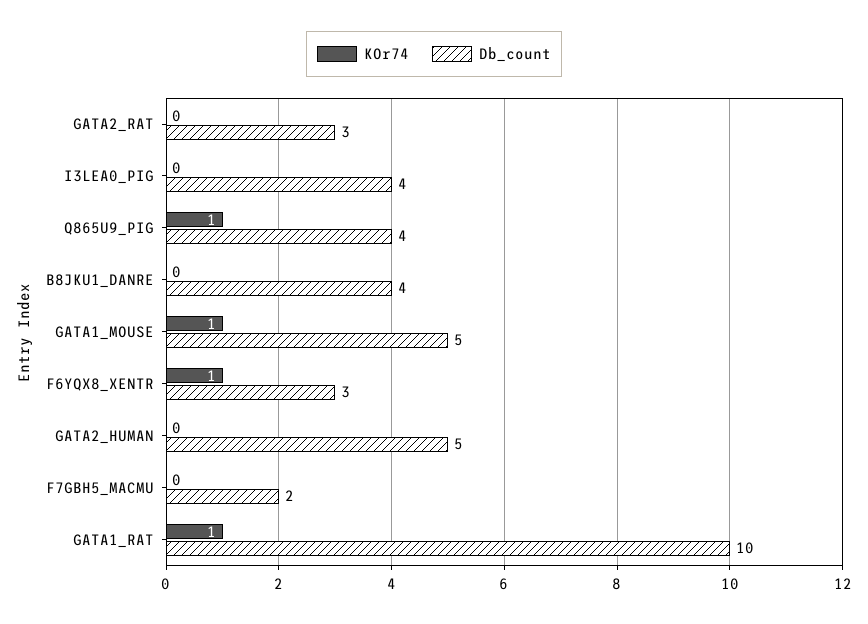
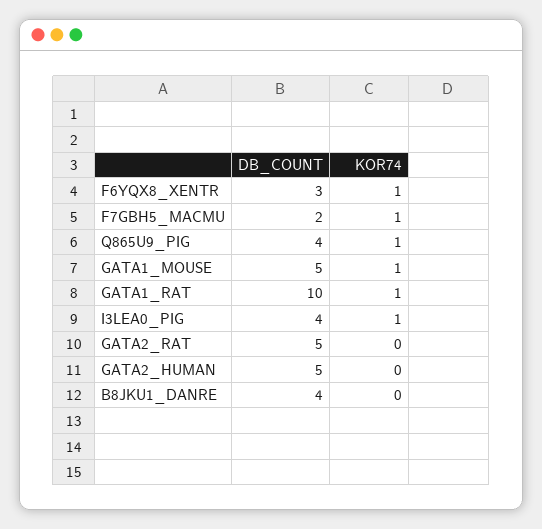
  {
    "KOr74": {
      "GATA2_RAT": 0,
-     "I3LEA0_PIG": 0,
+     "I3LEA0_PIG": 1,
      "Q865U9_PIG": 1,
      "B8JKU1_DANRE": 0,
      "GATA1_MOUSE": 1,
      "F6YQX8_XENTR": 1,
      "GATA2_HUMAN": 0,
-     "F7GBH5_MACMU": 0,
+     "F7GBH5_MACMU": 1,
      "GATA1_RAT": 1
    },
    "Db_count": {
-     "GATA2_RAT": 3,
+     "GATA2_RAT": 5,
      "I3LEA0_PIG": 4,
      "Q865U9_PIG": 4,
      "B8JKU1_DANRE": 4,
      "GATA1_MOUSE": 5,
      "F6YQX8_XENTR": 3,
      "GATA2_HUMAN": 5,
      "F7GBH5_MACMU": 2,
      "GATA1_RAT": 10
    }
  }

